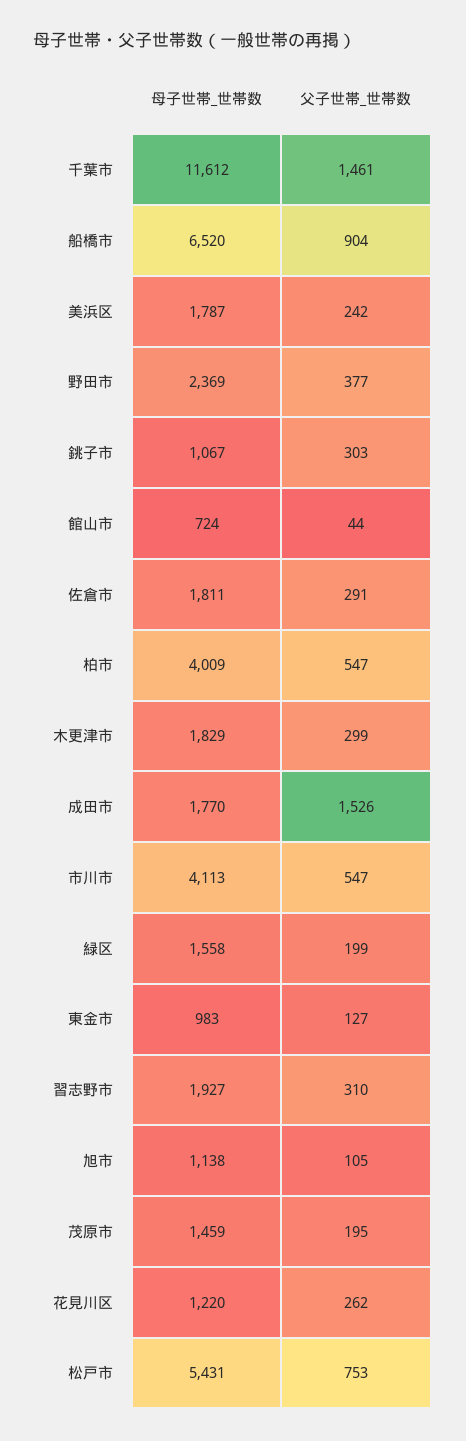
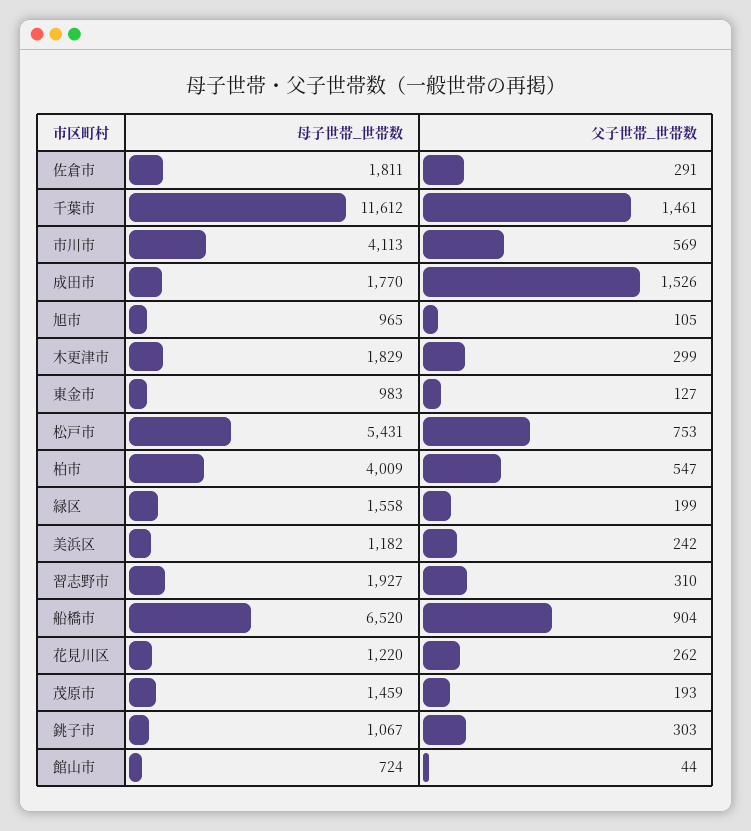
  {
    "母子世帯_世帯数": {
      "千葉市": 11612,
      "船橋市": 6520,
-     "美浜区": 1787,
+     "美浜区": 1182,
-     "野田市": 2369,
      "銚子市": 1067,
      "館山市": 724,
      "佐倉市": 1811,
      "柏市": 4009,
      "木更津市": 1829,
      "成田市": 1770,
      "市川市": 4113,
      "緑区": 1558,
      "東金市": 983,
      "習志野市": 1927,
-     "旭市": 1138,
+     "旭市": 965,
      "茂原市": 1459,
      "花見川区": 1220,
      "松戸市": 5431
    },
    "父子世帯_世帯数": {
      "千葉市": 1461,
      "船橋市": 904,
      "美浜区": 242,
-     "野田市": 377,
      "銚子市": 303,
      "館山市": 44,
      "佐倉市": 291,
      "柏市": 547,
      "木更津市": 299,
      "成田市": 1526,
-     "市川市": 547,
+     "市川市": 569,
      "緑区": 199,
      "東金市": 127,
      "習志野市": 310,
      "旭市": 105,
-     "茂原市": 195,
+     "茂原市": 193,
      "花見川区": 262,
      "松戸市": 753
    }
  }

